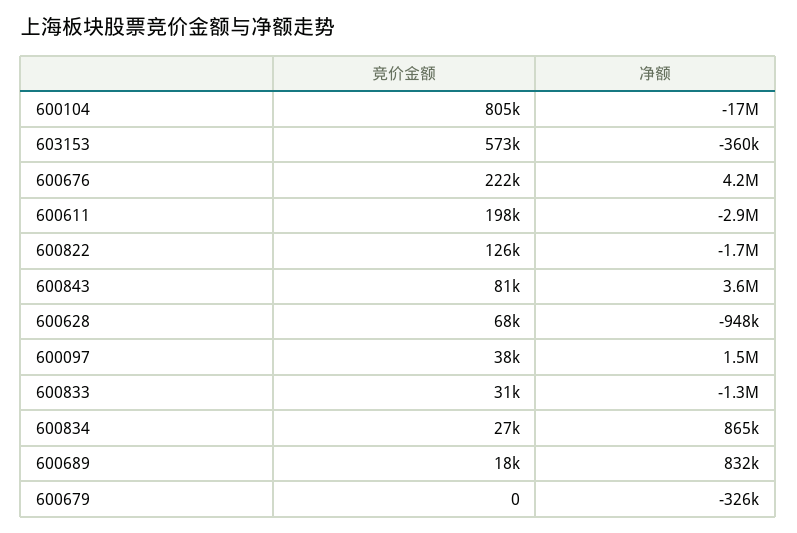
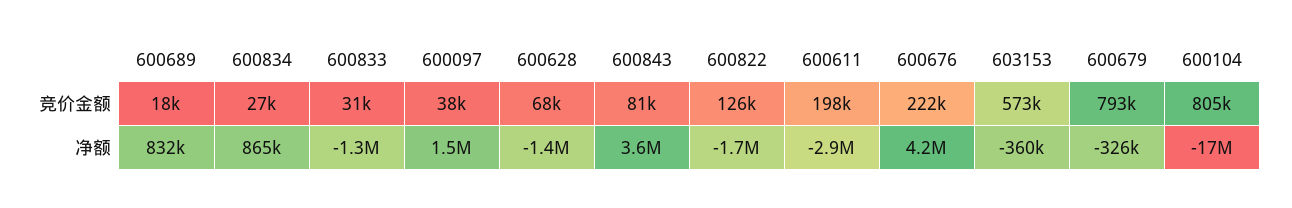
  {
    "竞价金额": {
      "600104": 805000,
      "603153": 573000,
      "600676": 222000,
      "600611": 198000,
      "600822": 126000,
      "600843": 81000,
      "600628": 68000,
      "600097": 38000,
      "600833": 31000,
      "600834": 27000,
      "600689": 18000,
-     "600679": 0
+     "600679": 793000
    },
    "净额": {
      "600104": -17000000,
      "603153": -360000,
      "600676": 4200000,
      "600611": -2900000,
      "600822": -1700000,
      "600843": 3600000,
-     "600628": -948000,
+     "600628": -1400000,
      "600097": 1500000,
      "600833": -1300000,
      "600834": 865000,
      "600689": 832000,
      "600679": -326000
    }
  }

